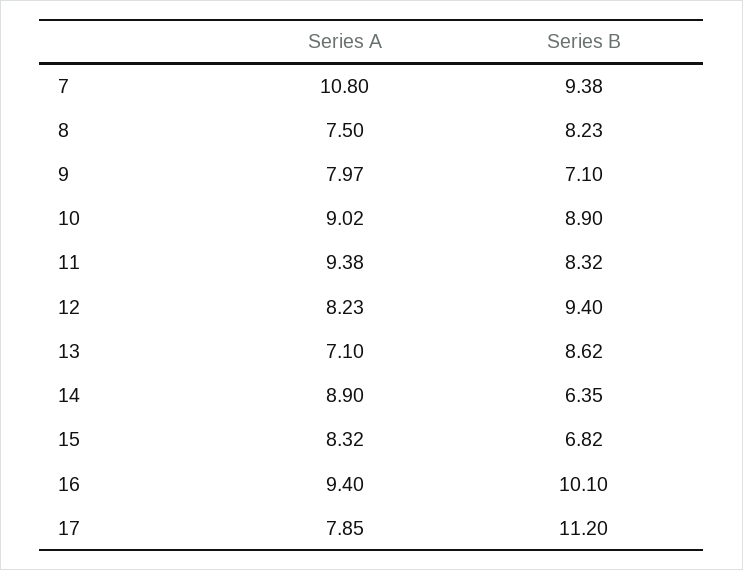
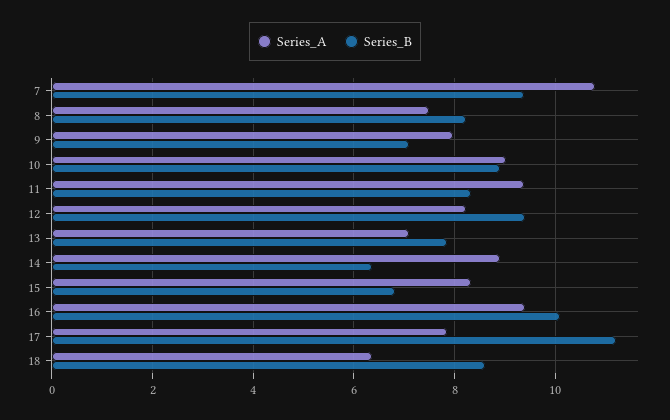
  {
    "Series A": {
      "7": 10.8,
      "8": 7.5,
      "9": 7.97,
      "10": 9.02,
      "11": 9.38,
      "12": 8.23,
      "13": 7.1,
      "14": 8.9,
      "15": 8.32,
      "16": 9.4,
-     "17": 7.85
+     "17": 7.85,
+     "18": 6.4
    },
    "Series B": {
      "7": 9.38,
      "8": 8.23,
      "9": 7.1,
      "10": 8.9,
      "11": 8.32,
      "12": 9.4,
-     "13": 8.62,
+     "13": 7.8,
      "14": 6.35,
      "15": 6.82,
      "16": 10.1,
-     "17": 11.2
+     "17": 11.2,
+     "18": 8.6
    }
  }

